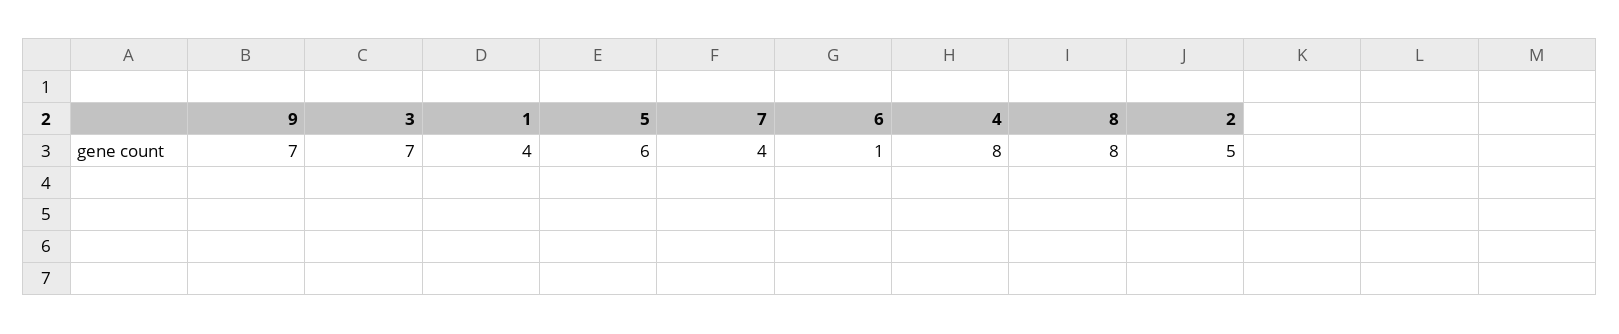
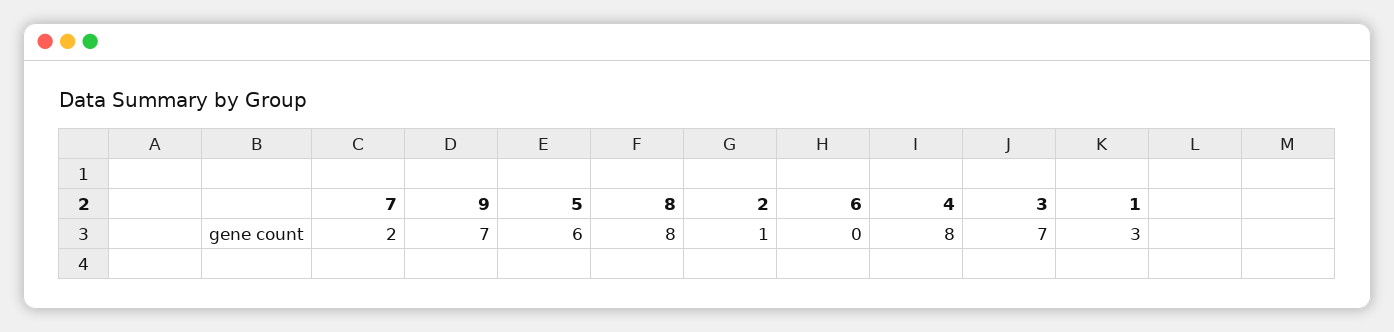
  {
    "9": 7,
    "3": 7,
-   "1": 4,
+   "1": 3,
    "5": 6,
-   "7": 4,
+   "7": 2,
-   "6": 1,
+   "6": 0,
    "4": 8,
    "8": 8,
-   "2": 5
+   "2": 1
  }

